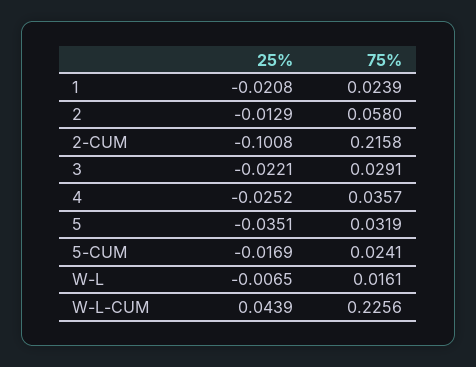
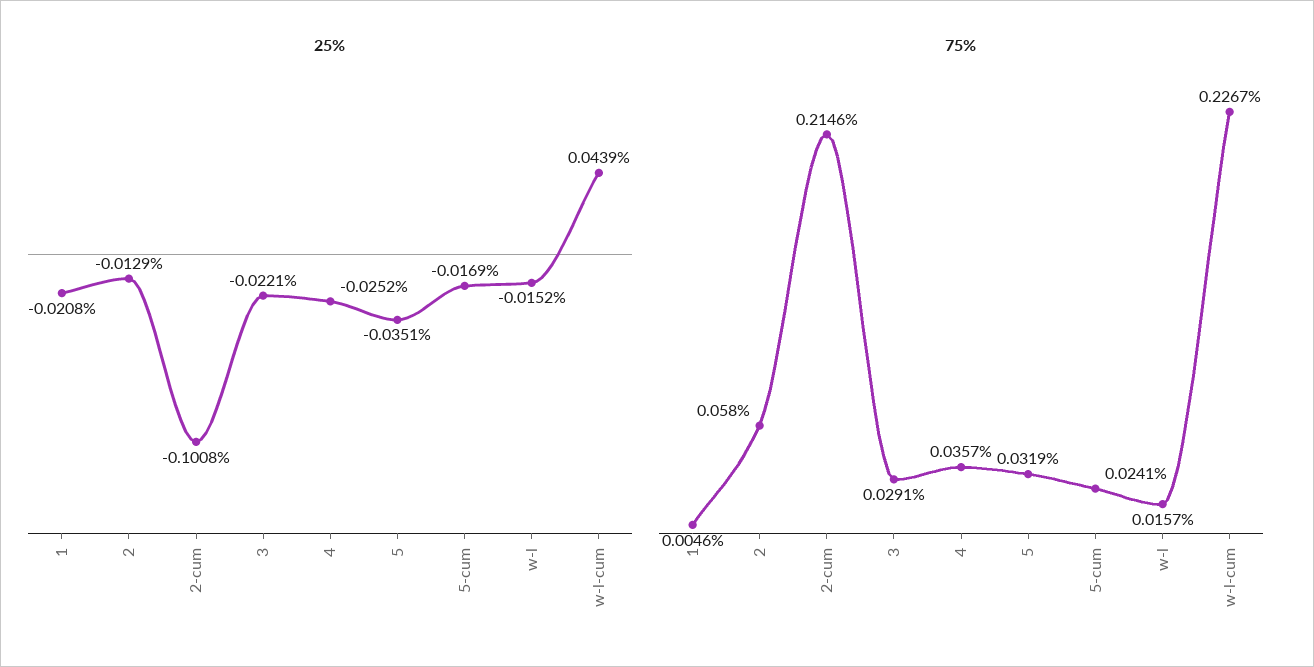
  {
    "25%": {
      "1": -0.0208,
      "2": -0.0129,
      "2-CUM": -0.1008,
      "3": -0.0221,
      "4": -0.0252,
      "5": -0.0351,
      "5-CUM": -0.0169,
-     "W-L": -0.0065,
+     "W-L": -0.0152,
      "W-L-CUM": 0.0439
    },
    "75%": {
-     "1": 0.0239,
+     "1": 0.0046,
      "2": 0.058,
-     "2-CUM": 0.2158,
+     "2-CUM": 0.2146,
      "3": 0.0291,
      "4": 0.0357,
      "5": 0.0319,
      "5-CUM": 0.0241,
-     "W-L": 0.0161,
+     "W-L": 0.0157,
-     "W-L-CUM": 0.2256
+     "W-L-CUM": 0.2267
    }
  }

